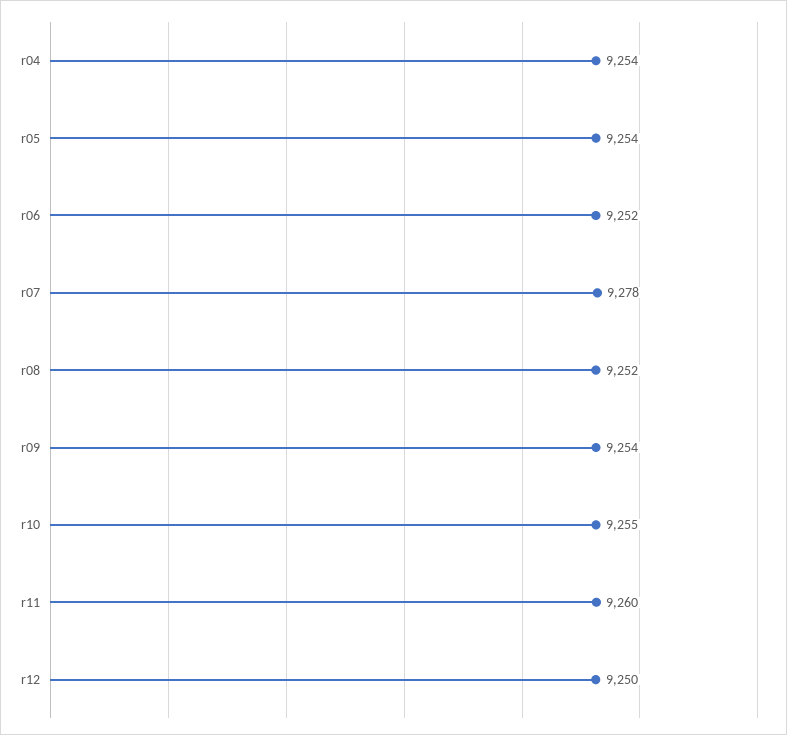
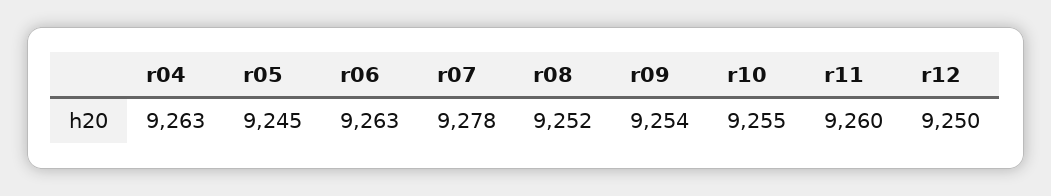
  {
-   "r04": 9254,
+   "r04": 9263,
-   "r05": 9254,
+   "r05": 9245,
-   "r06": 9252,
+   "r06": 9263,
    "r07": 9278,
    "r08": 9252,
    "r09": 9254,
    "r10": 9255,
    "r11": 9260,
    "r12": 9250
  }

